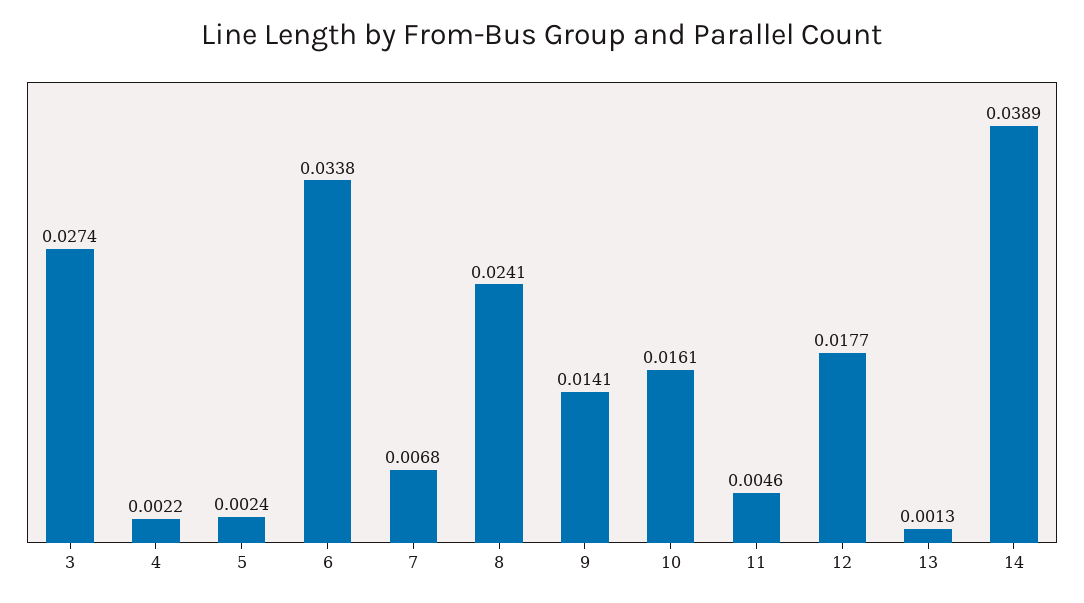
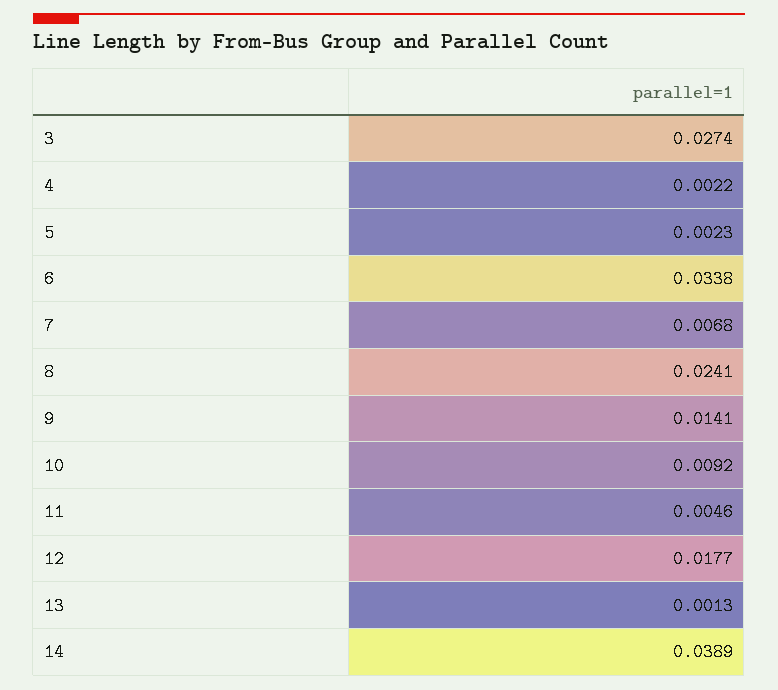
  {
    "3": 0.0274,
    "4": 0.0022,
-   "5": 0.0024,
+   "5": 0.0023,
    "6": 0.0338,
    "7": 0.0068,
    "8": 0.0241,
    "9": 0.0141,
-   "10": 0.0161,
+   "10": 0.0092,
    "11": 0.0046,
    "12": 0.0177,
    "13": 0.0013,
    "14": 0.0389
  }

